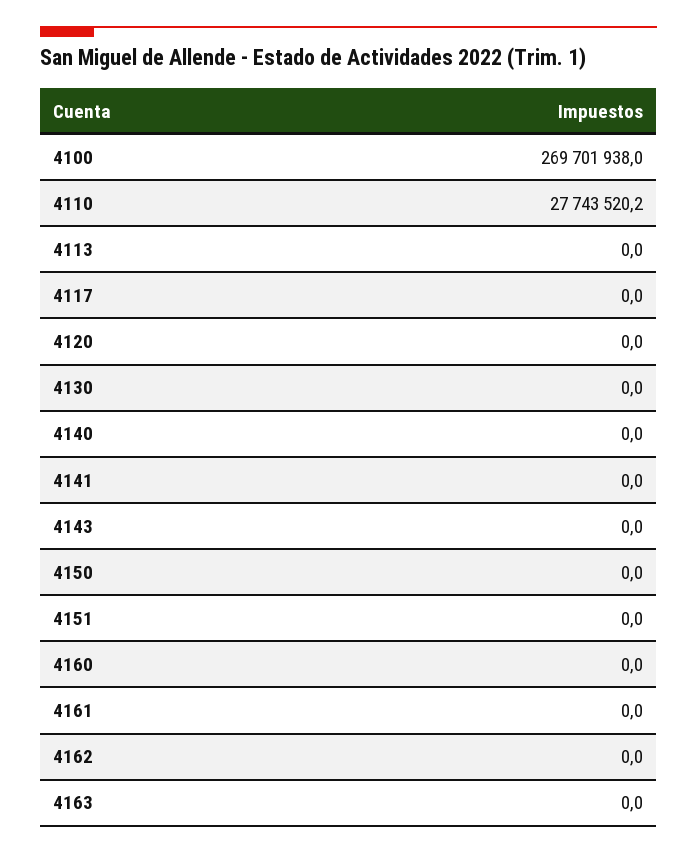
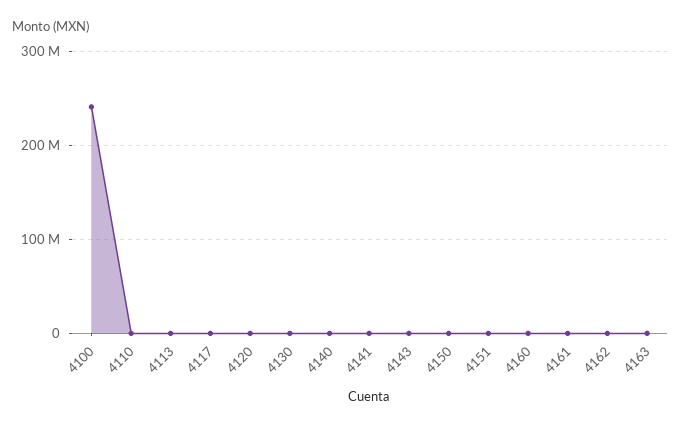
  {
-   "4100": 269701938,
+   "4100": 240000000,
-   "4110": 27743520.2,
+   "4110": 0,
    "4113": 0,
    "4117": 0,
    "4120": 0,
    "4130": 0,
    "4140": 0,
    "4141": 0,
    "4143": 0,
    "4150": 0,
    "4151": 0,
    "4160": 0,
    "4161": 0,
    "4162": 0,
    "4163": 0
  }

